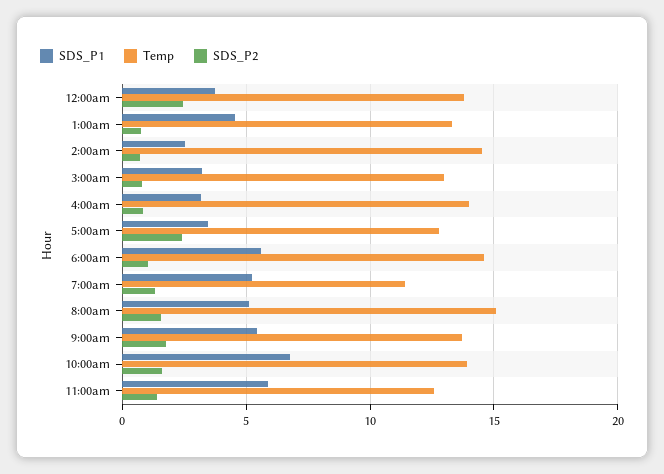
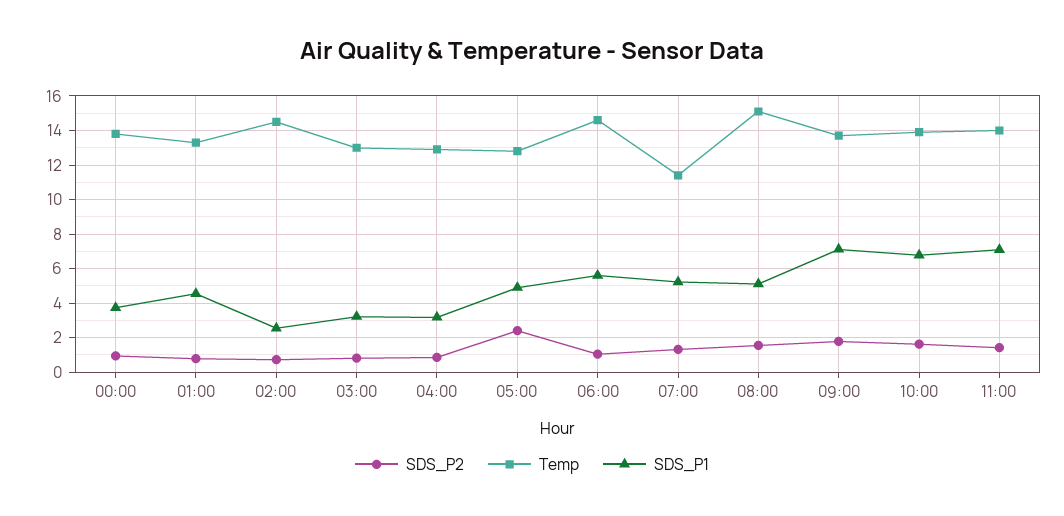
  {
    "SDS_P1": {
      "12:00am": 3.5,
      "1:00am": 4.5,
      "2:00am": 2.5,
      "3:00am": 3,
      "4:00am": 3,
-     "5:00am": 3.5,
+     "5:00am": 5,
      "6:00am": 5.5,
      "7:00am": 5,
      "8:00am": 5,
-     "9:00am": 5.5,
+     "9:00am": 7,
      "10:00am": 7,
-     "11:00am": 6
+     "11:00am": 7
    },
    "Temp": {
      "12:00am": 14,
      "1:00am": 13.5,
      "2:00am": 14.5,
      "3:00am": 13,
-     "4:00am": 14,
+     "4:00am": 13,
      "5:00am": 13,
      "6:00am": 14.5,
      "7:00am": 11.5,
      "8:00am": 15,
      "9:00am": 13.5,
      "10:00am": 14,
-     "11:00am": 12.5
+     "11:00am": 14
    },
    "SDS_P2": {
-     "12:00am": 2.5,
+     "12:00am": 1,
      "1:00am": 1,
      "2:00am": 0.5,
      "3:00am": 1,
      "4:00am": 1,
      "5:00am": 2.5,
      "6:00am": 1,
      "7:00am": 1.5,
      "8:00am": 1.5,
      "9:00am": 2,
      "10:00am": 1.5,
      "11:00am": 1.5
    }
  }

